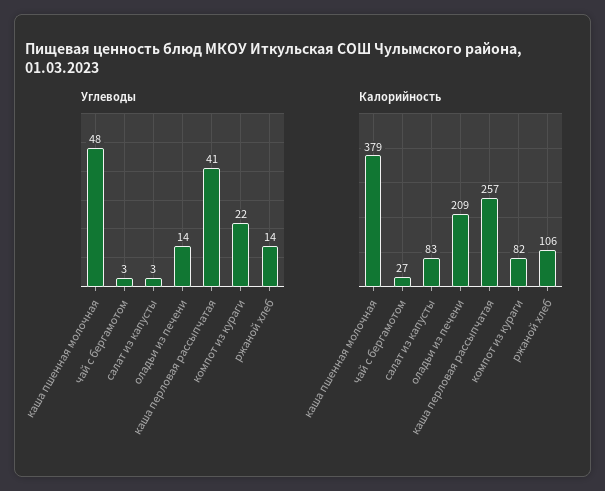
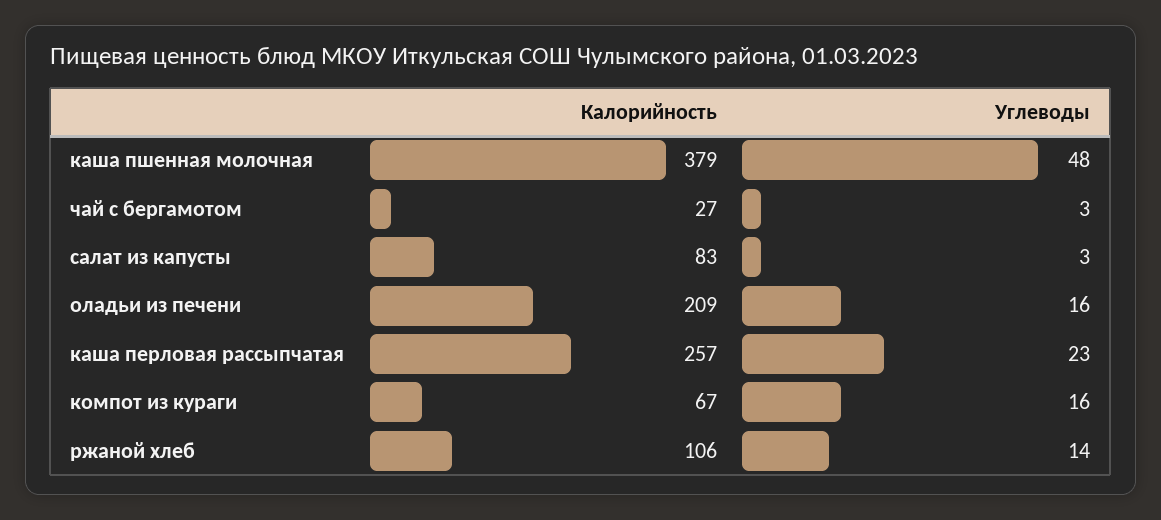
  {
    "Углеводы": {
      "каша пшенная молочная": 48,
      "чай с бергамотом": 3,
      "салат из капусты": 3,
-     "оладьи из печени": 14,
+     "оладьи из печени": 16,
-     "каша перловая рассыпчатая": 41,
+     "каша перловая рассыпчатая": 23,
-     "компот из кураги": 22,
+     "компот из кураги": 16,
      "ржаной хлеб": 14
    },
    "Калорийность": {
      "каша пшенная молочная": 379,
      "чай с бергамотом": 27,
      "салат из капусты": 83,
      "оладьи из печени": 209,
      "каша перловая рассыпчатая": 257,
-     "компот из кураги": 82,
+     "компот из кураги": 67,
      "ржаной хлеб": 106
    }
  }

